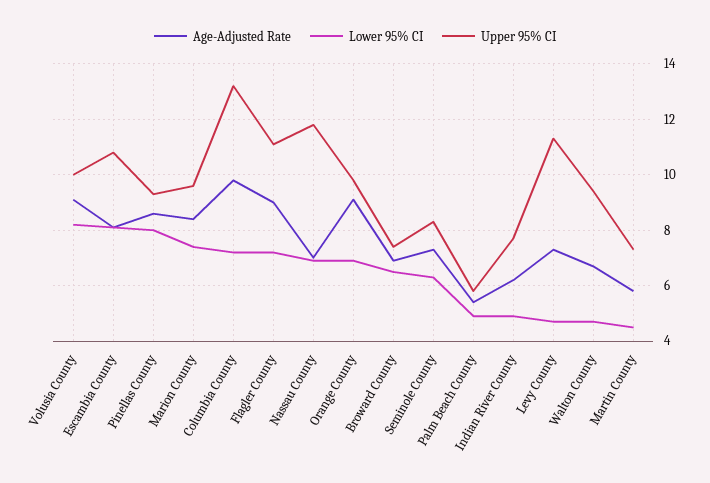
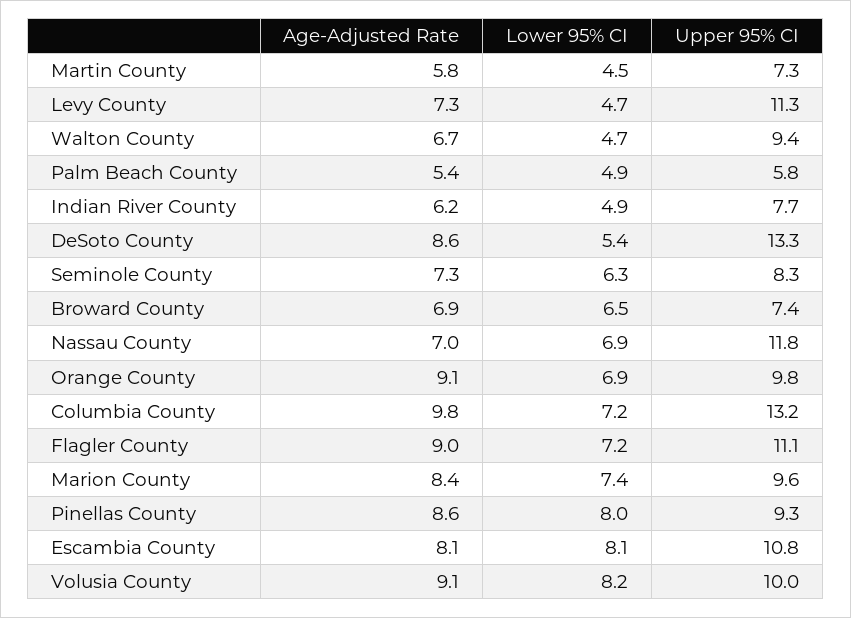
  {
    "Age-Adjusted Rate": {
      "Volusia County": 9.1,
      "Escambia County": 8.1,
      "Pinellas County": 8.6,
      "Marion County": 8.4,
      "Columbia County": 9.8,
      "Flagler County": 9,
      "Nassau County": 7,
      "Orange County": 9.1,
      "Broward County": 6.9,
      "Seminole County": 7.3,
      "Palm Beach County": 5.4,
      "Indian River County": 6.2,
      "Levy County": 7.3,
      "Walton County": 6.7,
-     "Martin County": 5.8
+     "Martin County": 5.8,
+     "DeSoto County": 8.6
    },
    "Lower 95% CI": {
      "Volusia County": 8.2,
      "Escambia County": 8.1,
      "Pinellas County": 8,
      "Marion County": 7.4,
      "Columbia County": 7.2,
      "Flagler County": 7.2,
      "Nassau County": 6.9,
      "Orange County": 6.9,
      "Broward County": 6.5,
      "Seminole County": 6.3,
      "Palm Beach County": 4.9,
      "Indian River County": 4.9,
      "Levy County": 4.7,
      "Walton County": 4.7,
-     "Martin County": 4.5
+     "Martin County": 4.5,
+     "DeSoto County": 5.4
    },
    "Upper 95% CI": {
      "Volusia County": 10,
      "Escambia County": 10.8,
      "Pinellas County": 9.3,
      "Marion County": 9.6,
      "Columbia County": 13.2,
      "Flagler County": 11.1,
      "Nassau County": 11.8,
      "Orange County": 9.8,
      "Broward County": 7.4,
      "Seminole County": 8.3,
      "Palm Beach County": 5.8,
      "Indian River County": 7.7,
      "Levy County": 11.3,
      "Walton County": 9.4,
-     "Martin County": 7.3
+     "Martin County": 7.3,
+     "DeSoto County": 13.3
    }
  }

